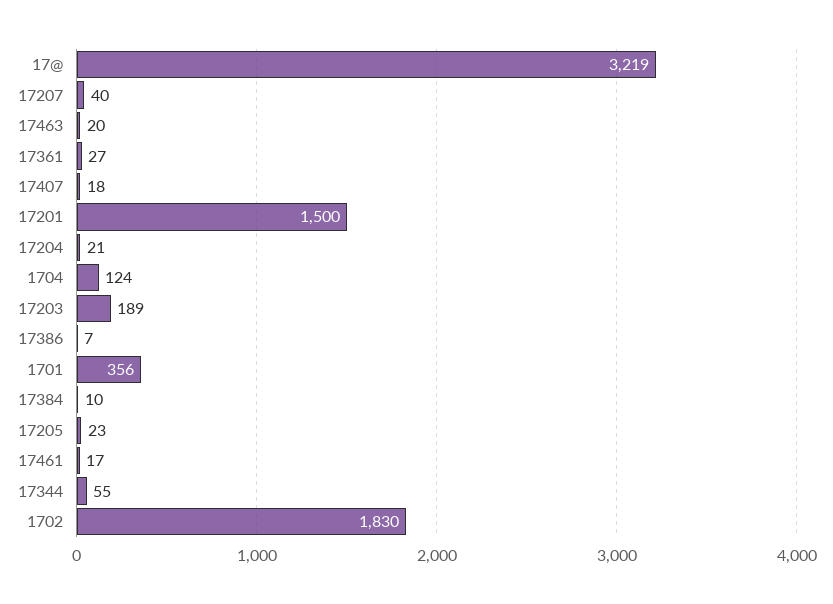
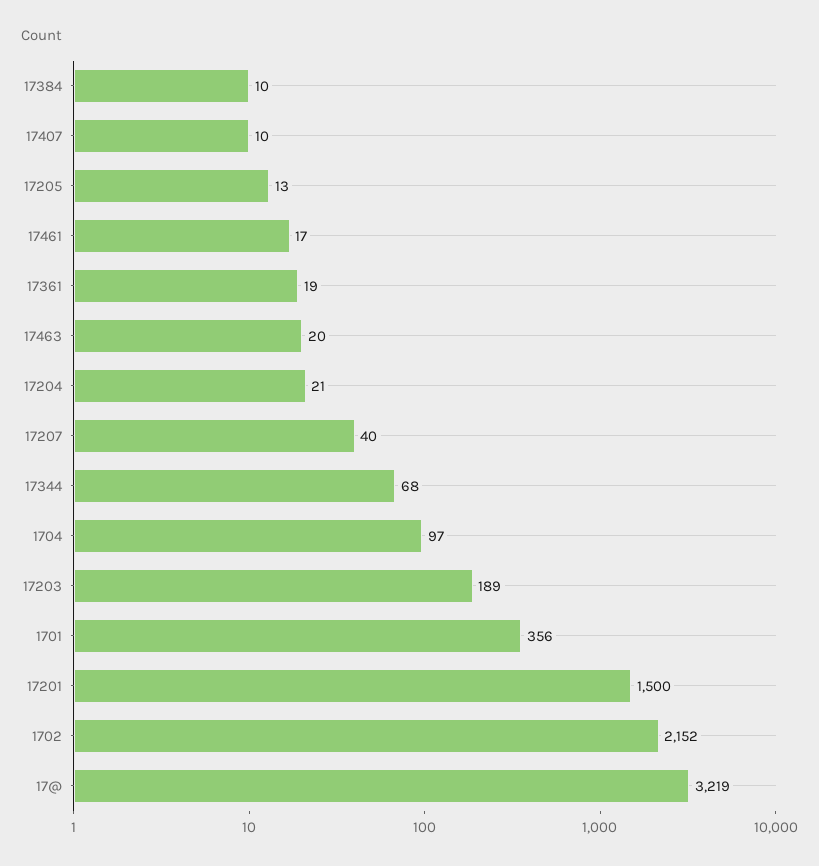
  {
    "17@": 3219,
    "17207": 40,
    "17463": 20,
-   "17361": 27,
+   "17361": 19,
-   "17407": 18,
+   "17407": 10,
    "17201": 1500,
    "17204": 21,
-   "1704": 124,
+   "1704": 97,
    "17203": 189,
-   "17386": 7,
    "1701": 356,
    "17384": 10,
-   "17205": 23,
+   "17205": 13,
    "17461": 17,
-   "17344": 55,
+   "17344": 68,
-   "1702": 1830
+   "1702": 2152
  }

